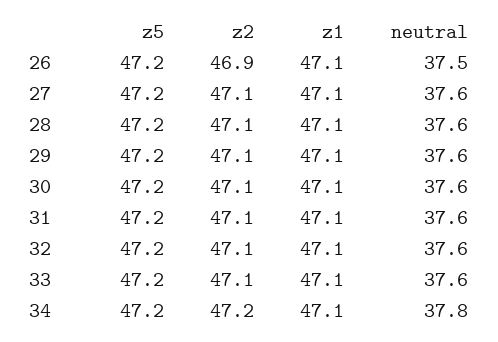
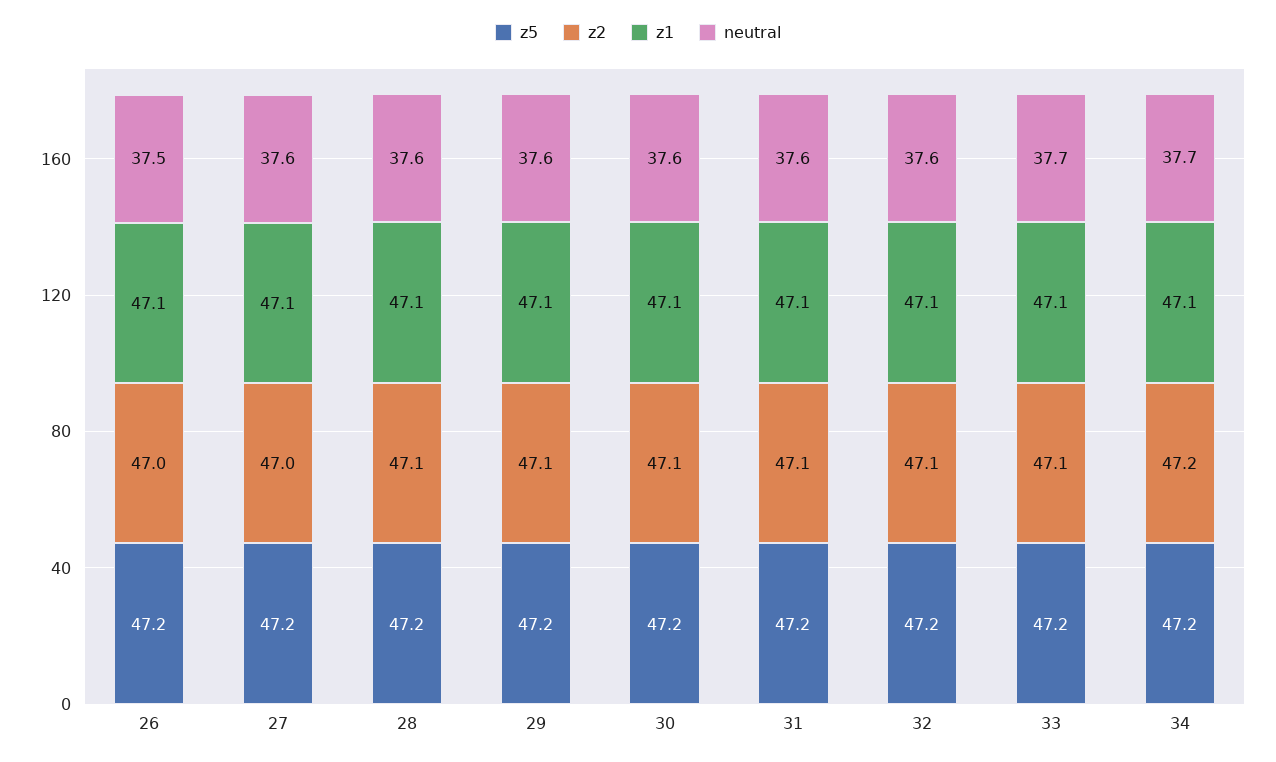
  {
    "z5": {
      "26": 47.2,
      "27": 47.2,
      "28": 47.2,
      "29": 47.2,
      "30": 47.2,
      "31": 47.2,
      "32": 47.2,
      "33": 47.2,
      "34": 47.2
    },
    "z2": {
-     "26": 46.9,
+     "26": 47,
-     "27": 47.1,
+     "27": 47,
      "28": 47.1,
      "29": 47.1,
      "30": 47.1,
      "31": 47.1,
      "32": 47.1,
      "33": 47.1,
      "34": 47.2
    },
    "z1": {
      "26": 47.1,
      "27": 47.1,
      "28": 47.1,
      "29": 47.1,
      "30": 47.1,
      "31": 47.1,
      "32": 47.1,
      "33": 47.1,
      "34": 47.1
    },
    "neutral": {
      "26": 37.5,
      "27": 37.6,
      "28": 37.6,
      "29": 37.6,
      "30": 37.6,
      "31": 37.6,
      "32": 37.6,
-     "33": 37.6,
+     "33": 37.7,
-     "34": 37.8
+     "34": 37.7
    }
  }

